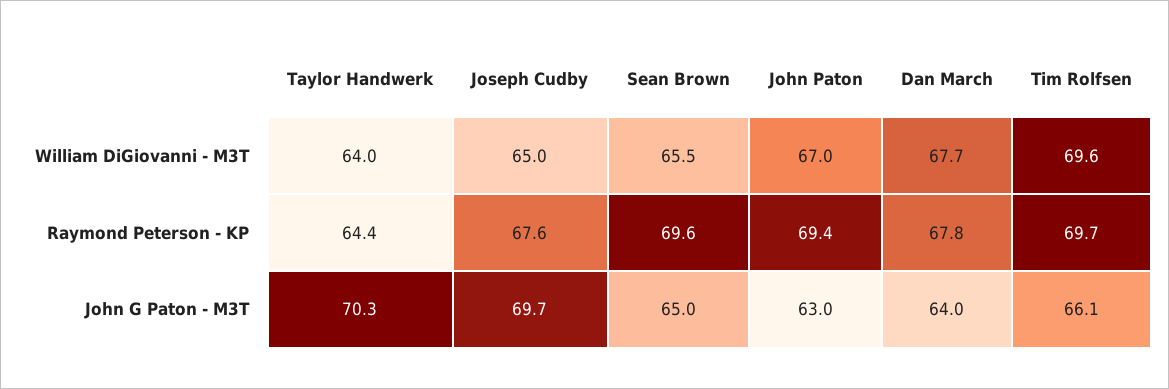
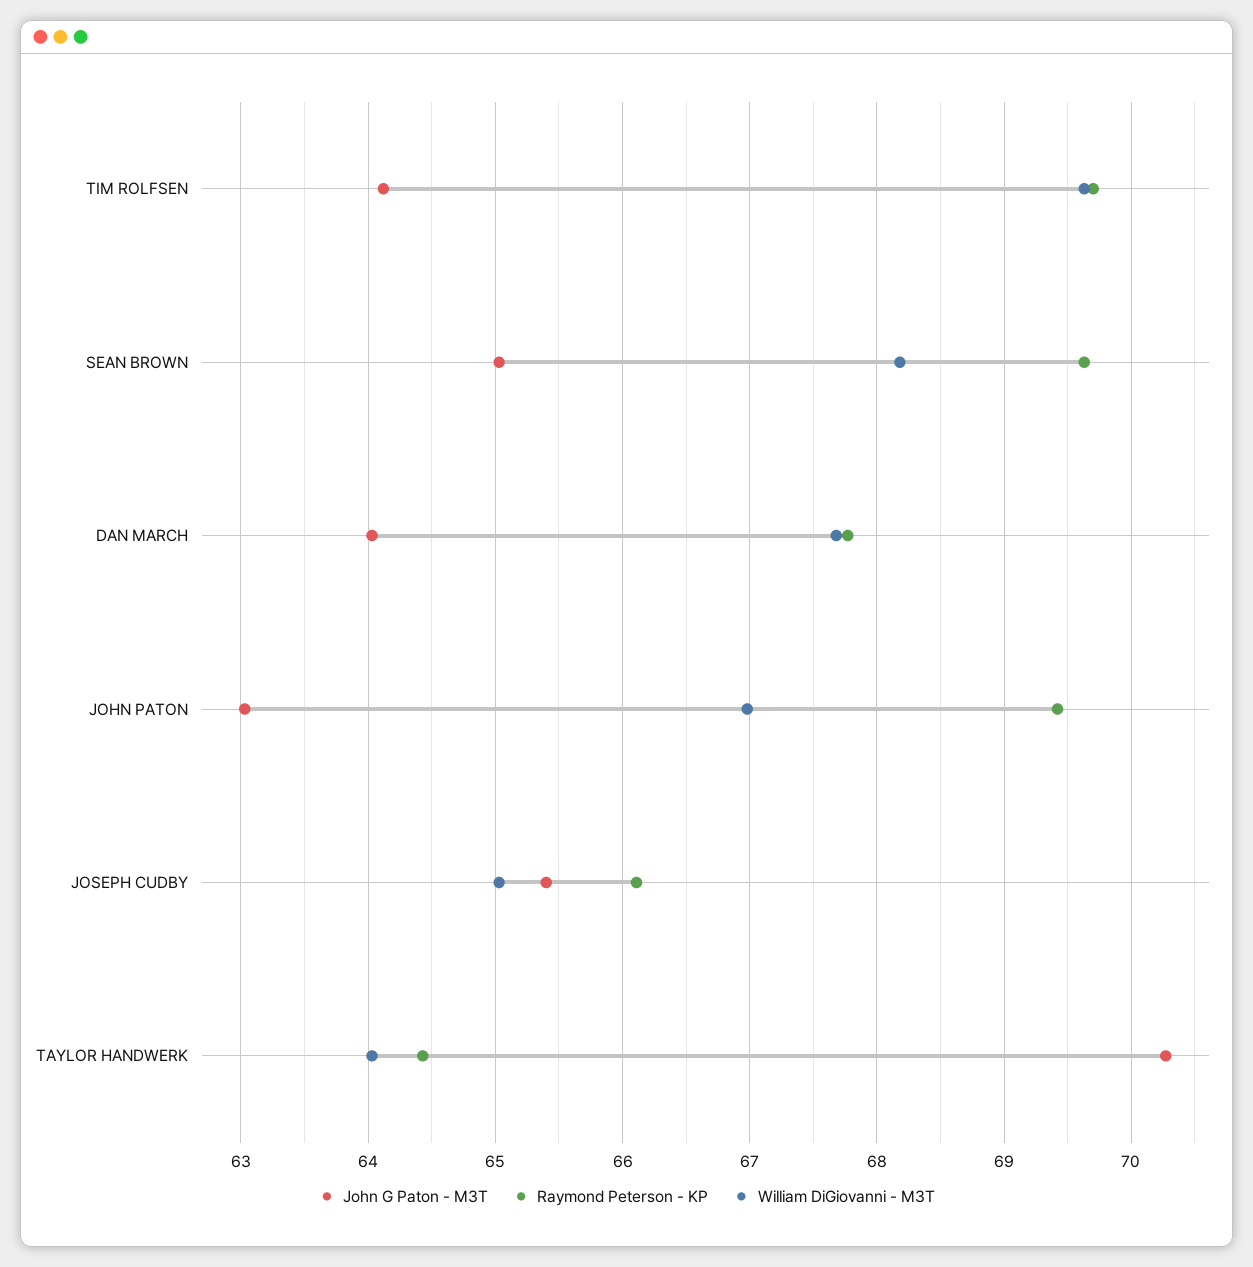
  {
    "William DiGiovanni - M3T": {
      "Taylor Handwerk": 64,
      "Joseph Cudby": 65,
-     "Sean Brown": 65.5,
+     "Sean Brown": 68.2,
      "John Paton": 67,
      "Dan March": 67.7,
      "Tim Rolfsen": 69.6
    },
    "Raymond Peterson - KP": {
      "Taylor Handwerk": 64.4,
-     "Joseph Cudby": 67.6,
+     "Joseph Cudby": 66.1,
      "Sean Brown": 69.6,
      "John Paton": 69.4,
      "Dan March": 67.8,
      "Tim Rolfsen": 69.7
    },
    "John G Paton - M3T": {
      "Taylor Handwerk": 70.3,
-     "Joseph Cudby": 69.7,
+     "Joseph Cudby": 65.4,
      "Sean Brown": 65,
      "John Paton": 63,
      "Dan March": 64,
-     "Tim Rolfsen": 66.1
+     "Tim Rolfsen": 64.1
    }
  }

